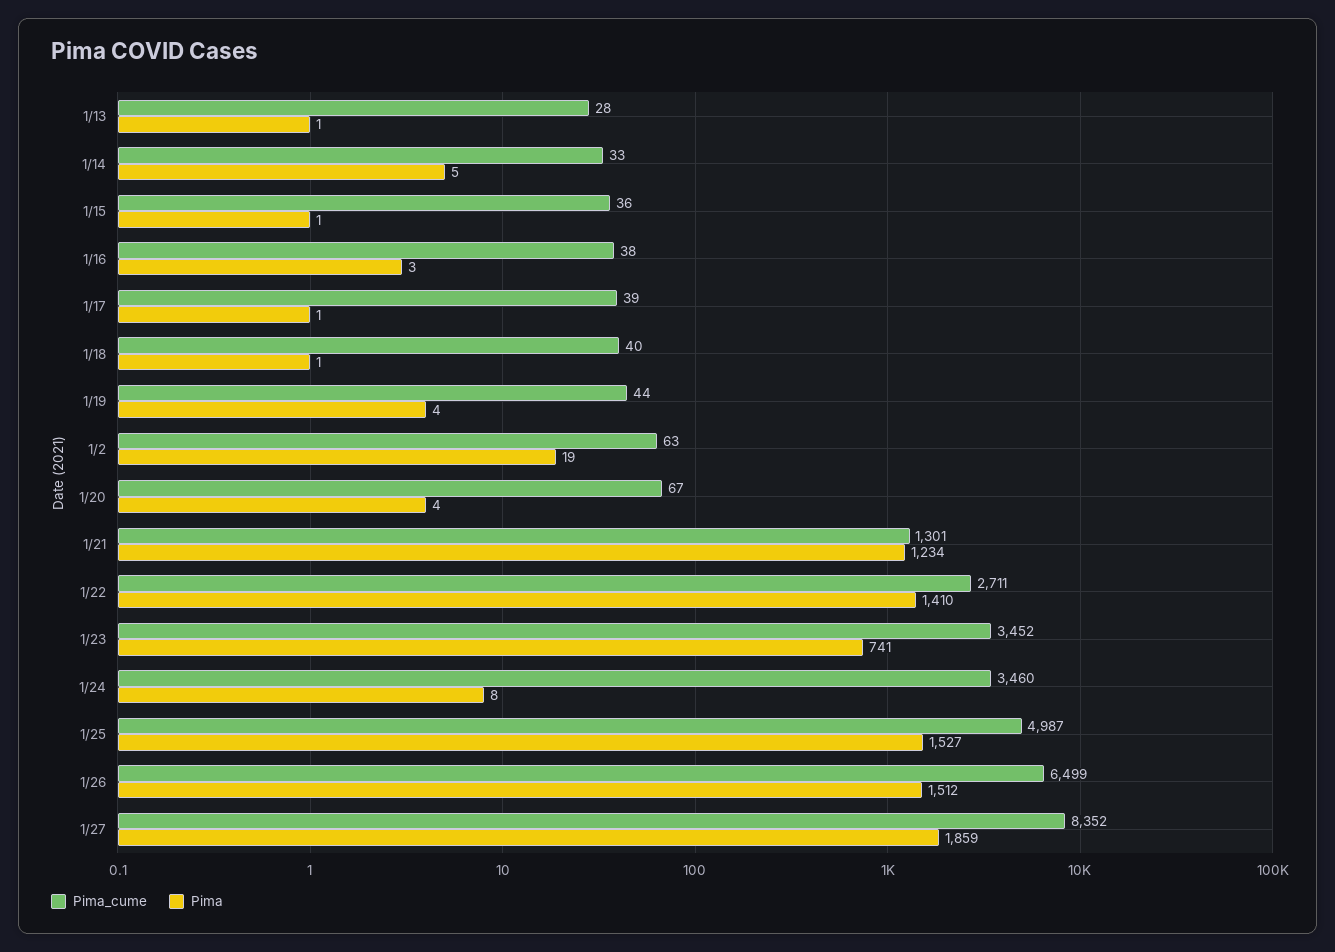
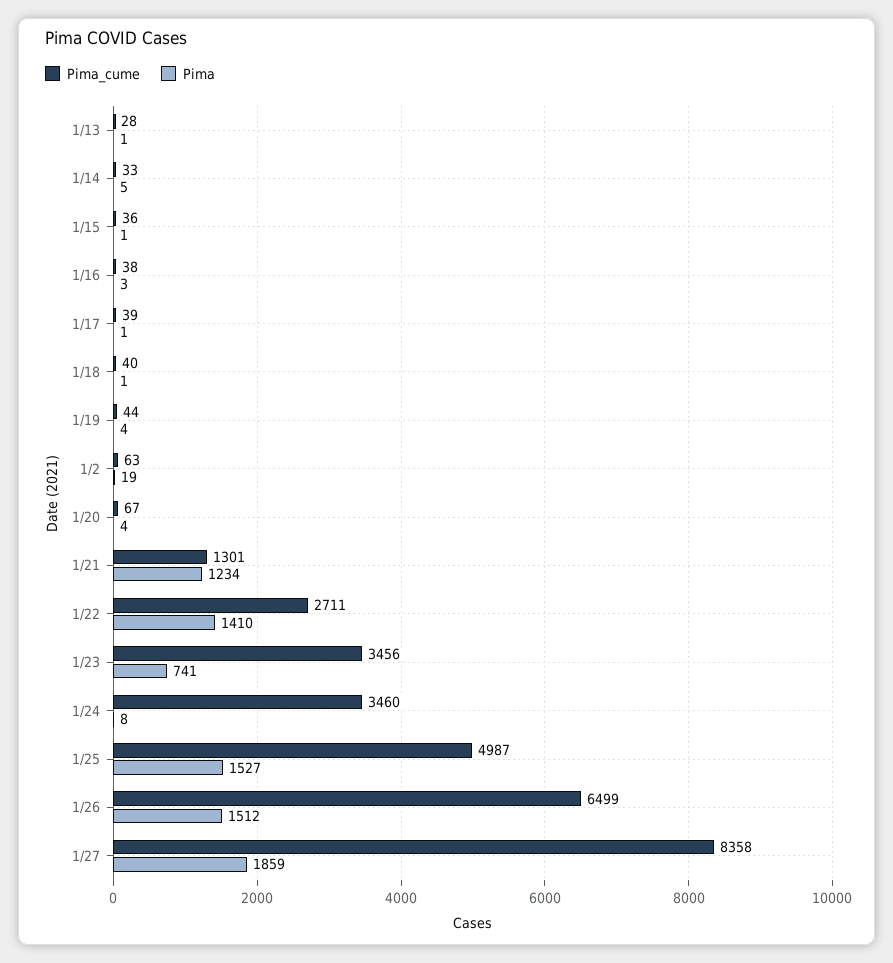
  {
    "Pima_cume": {
      "1/13": 28,
      "1/14": 33,
      "1/15": 36,
      "1/16": 38,
      "1/17": 39,
      "1/18": 40,
      "1/19": 44,
      "1/2": 63,
      "1/20": 67,
      "1/21": 1301,
      "1/22": 2711,
-     "1/23": 3452,
+     "1/23": 3456,
      "1/24": 3460,
      "1/25": 4987,
      "1/26": 6499,
-     "1/27": 8352
+     "1/27": 8358
    },
    "Pima": {
      "1/13": 1,
      "1/14": 5,
      "1/15": 1,
      "1/16": 3,
      "1/17": 1,
      "1/18": 1,
      "1/19": 4,
      "1/2": 19,
      "1/20": 4,
      "1/21": 1234,
      "1/22": 1410,
      "1/23": 741,
      "1/24": 8,
      "1/25": 1527,
      "1/26": 1512,
      "1/27": 1859
    }
  }

